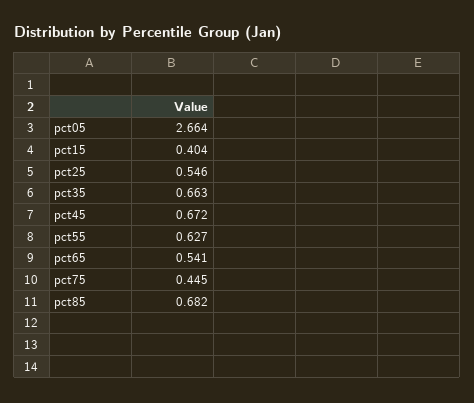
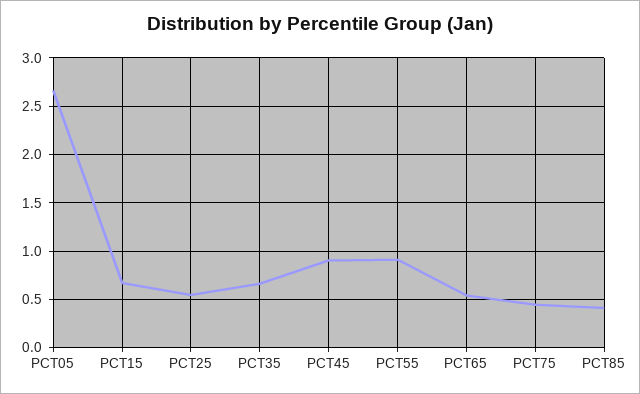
  {
    "pct05": 2.664,
-   "pct15": 0.404,
+   "pct15": 0.7,
    "pct25": 0.546,
    "pct35": 0.663,
-   "pct45": 0.672,
+   "pct45": 0.9,
-   "pct55": 0.627,
+   "pct55": 0.9,
    "pct65": 0.541,
    "pct75": 0.445,
-   "pct85": 0.682
+   "pct85": 0.4
  }

